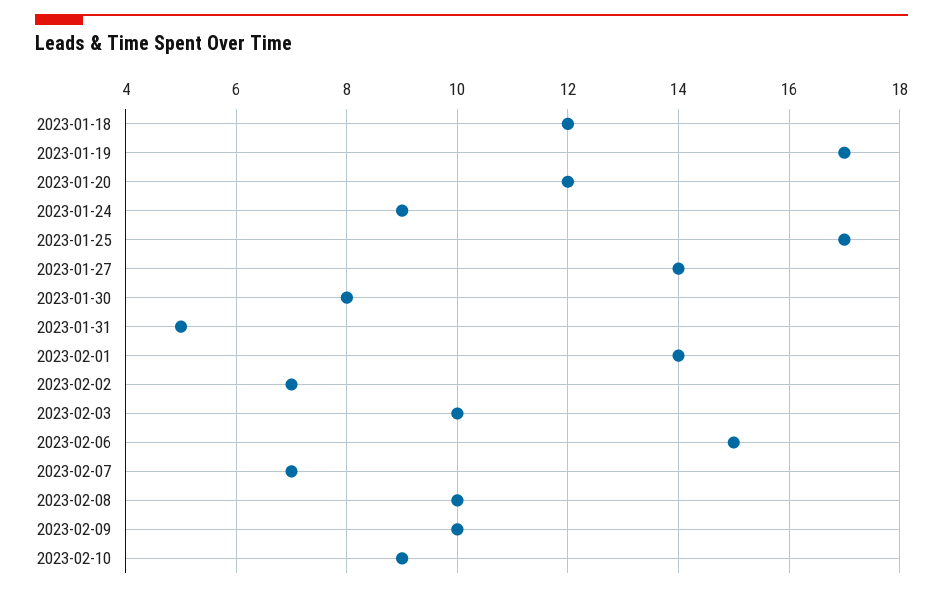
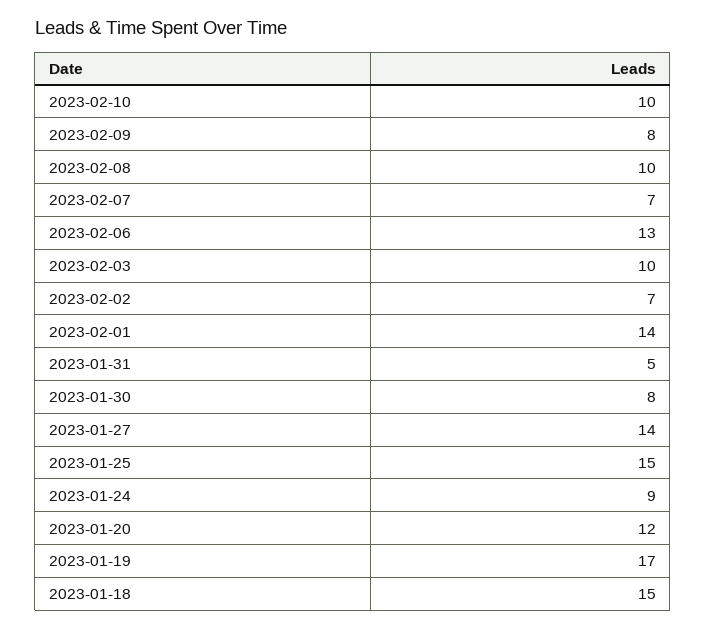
  {
-   "2023-01-18": 12,
+   "2023-01-18": 15,
    "2023-01-19": 17,
    "2023-01-20": 12,
    "2023-01-24": 9,
-   "2023-01-25": 17,
+   "2023-01-25": 15,
    "2023-01-27": 14,
    "2023-01-30": 8,
    "2023-01-31": 5,
    "2023-02-01": 14,
    "2023-02-02": 7,
    "2023-02-03": 10,
-   "2023-02-06": 15,
+   "2023-02-06": 13,
    "2023-02-07": 7,
    "2023-02-08": 10,
-   "2023-02-09": 10,
+   "2023-02-09": 8,
-   "2023-02-10": 9
+   "2023-02-10": 10
  }

